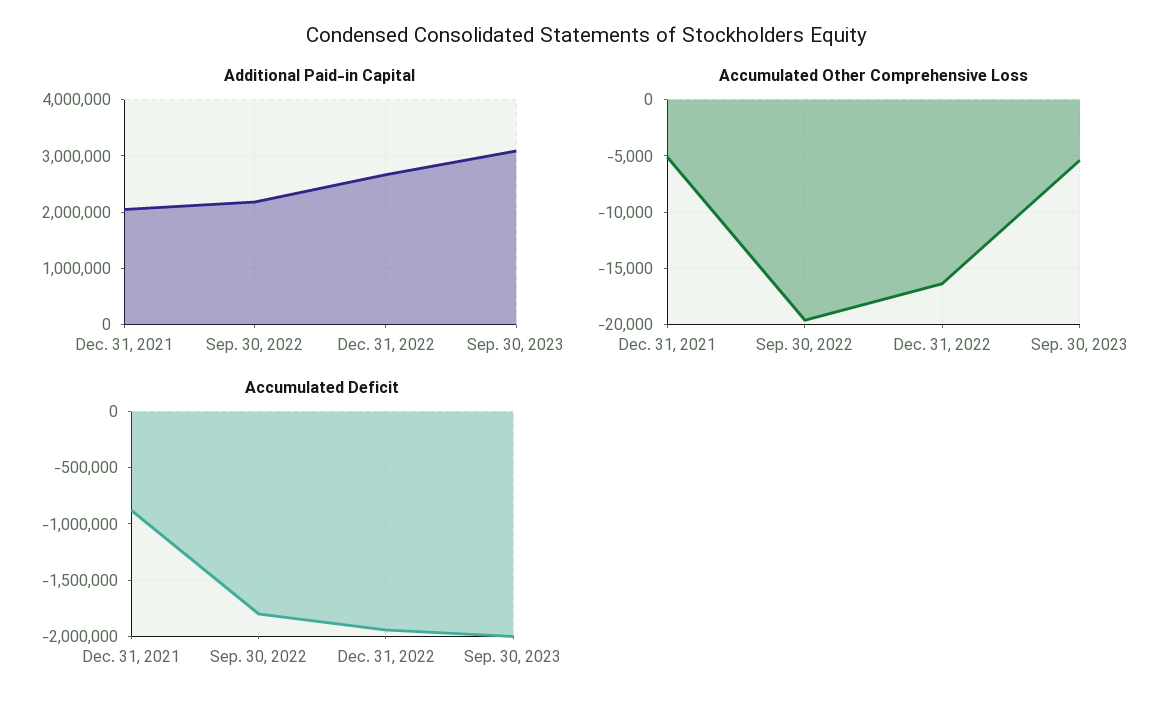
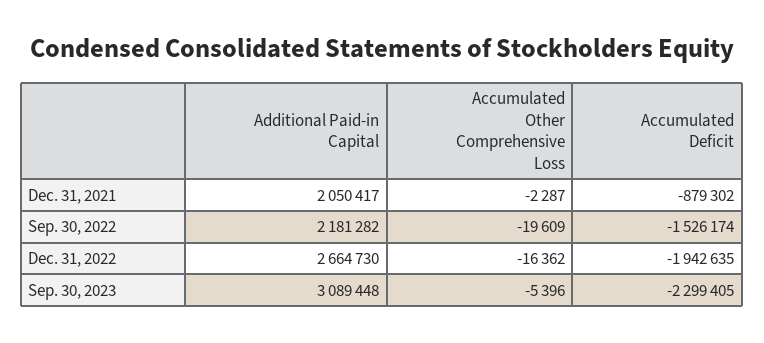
  {
    "Additional Paid-in Capital": {
      "Dec. 31, 2021": 2050417,
      "Sep. 30, 2022": 2181282,
      "Dec. 31, 2022": 2664730,
      "Sep. 30, 2023": 3089448
    },
    "Accumulated Other Comprehensive Loss": {
-     "Dec. 31, 2021": -5000,
+     "Dec. 31, 2021": -2287,
      "Sep. 30, 2022": -19609,
      "Dec. 31, 2022": -16362,
      "Sep. 30, 2023": -5396
    },
    "Accumulated Deficit": {
      "Dec. 31, 2021": -879302,
-     "Sep. 30, 2022": -1800000,
+     "Sep. 30, 2022": -1526174,
      "Dec. 31, 2022": -1942635,
-     "Sep. 30, 2023": -2000000
+     "Sep. 30, 2023": -2299405
    }
  }

